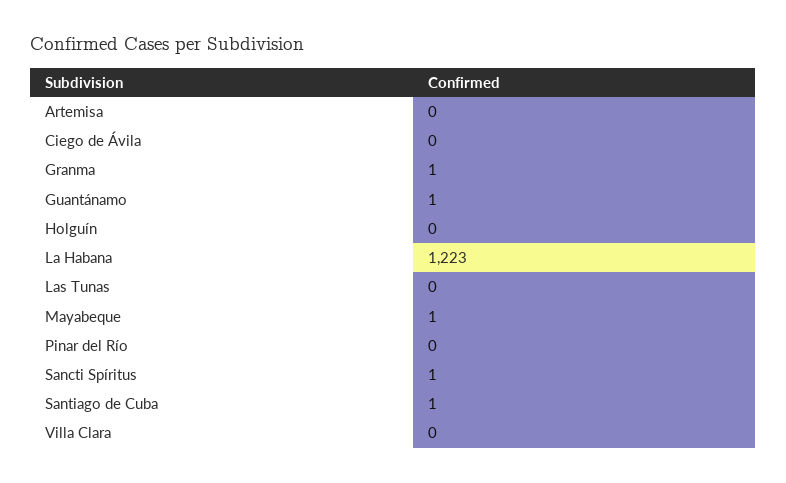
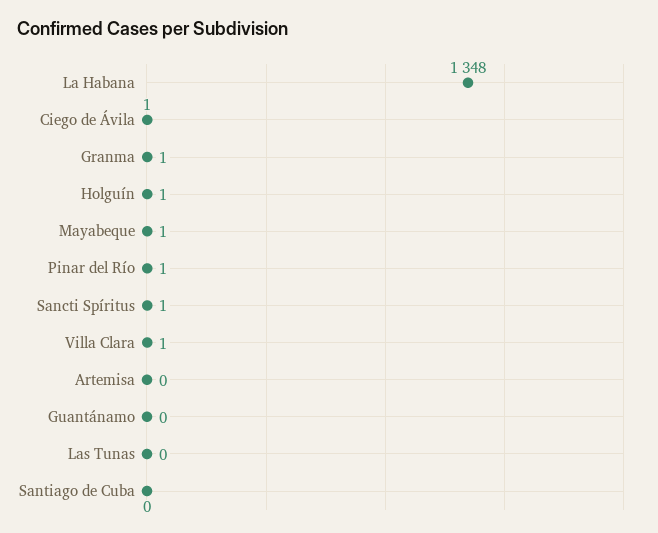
  {
    "Artemisa": 0,
-   "Ciego de Ávila": 0,
+   "Ciego de Ávila": 1,
    "Granma": 1,
-   "Guantánamo": 1,
+   "Guantánamo": 0,
-   "Holguín": 0,
+   "Holguín": 1,
-   "La Habana": 1223,
+   "La Habana": 1348,
    "Las Tunas": 0,
    "Mayabeque": 1,
-   "Pinar del Río": 0,
+   "Pinar del Río": 1,
    "Sancti Spíritus": 1,
-   "Santiago de Cuba": 1,
+   "Santiago de Cuba": 0,
-   "Villa Clara": 0
+   "Villa Clara": 1
  }

